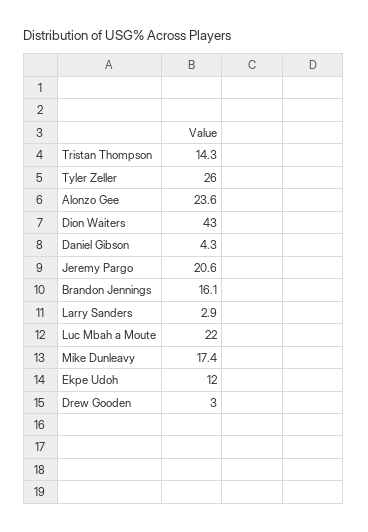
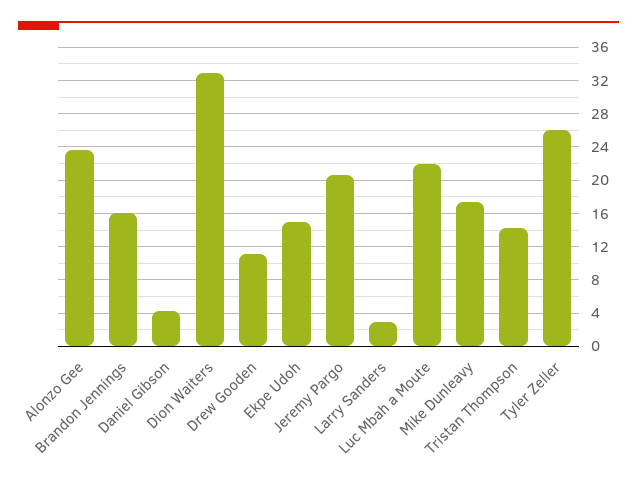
  {
    "Tristan Thompson": 14.3,
    "Tyler Zeller": 26,
    "Alonzo Gee": 23.6,
-   "Dion Waiters": 43,
+   "Dion Waiters": 33,
    "Daniel Gibson": 4.3,
    "Jeremy Pargo": 20.6,
    "Brandon Jennings": 16.1,
    "Larry Sanders": 2.9,
    "Luc Mbah a Moute": 22,
    "Mike Dunleavy": 17.4,
-   "Ekpe Udoh": 12,
+   "Ekpe Udoh": 15,
-   "Drew Gooden": 3
+   "Drew Gooden": 11
  }

